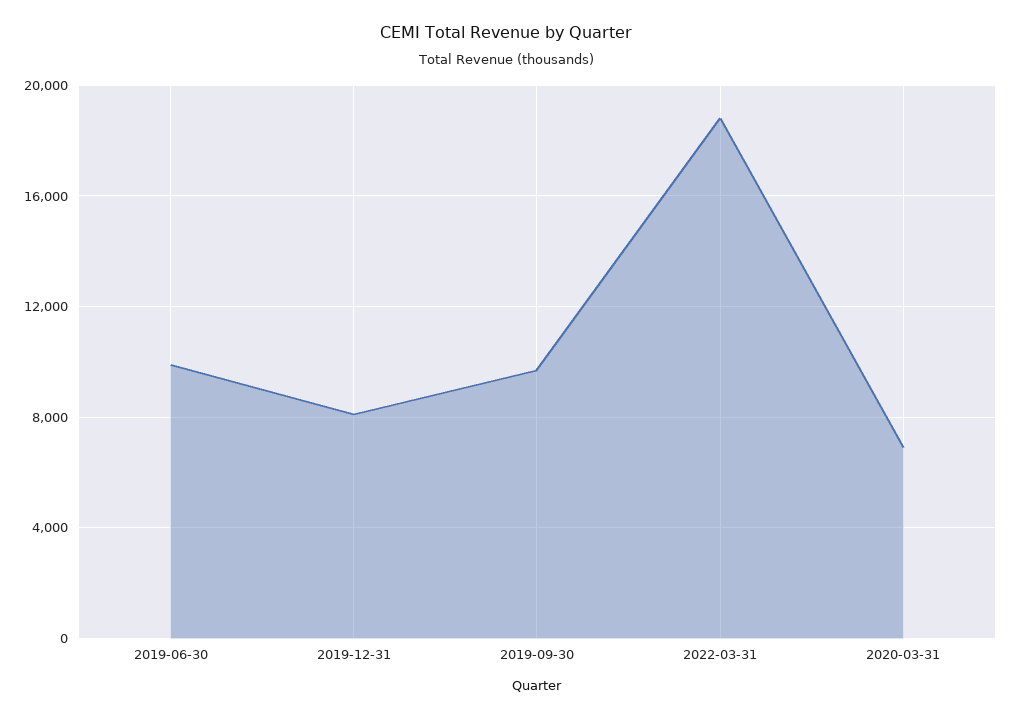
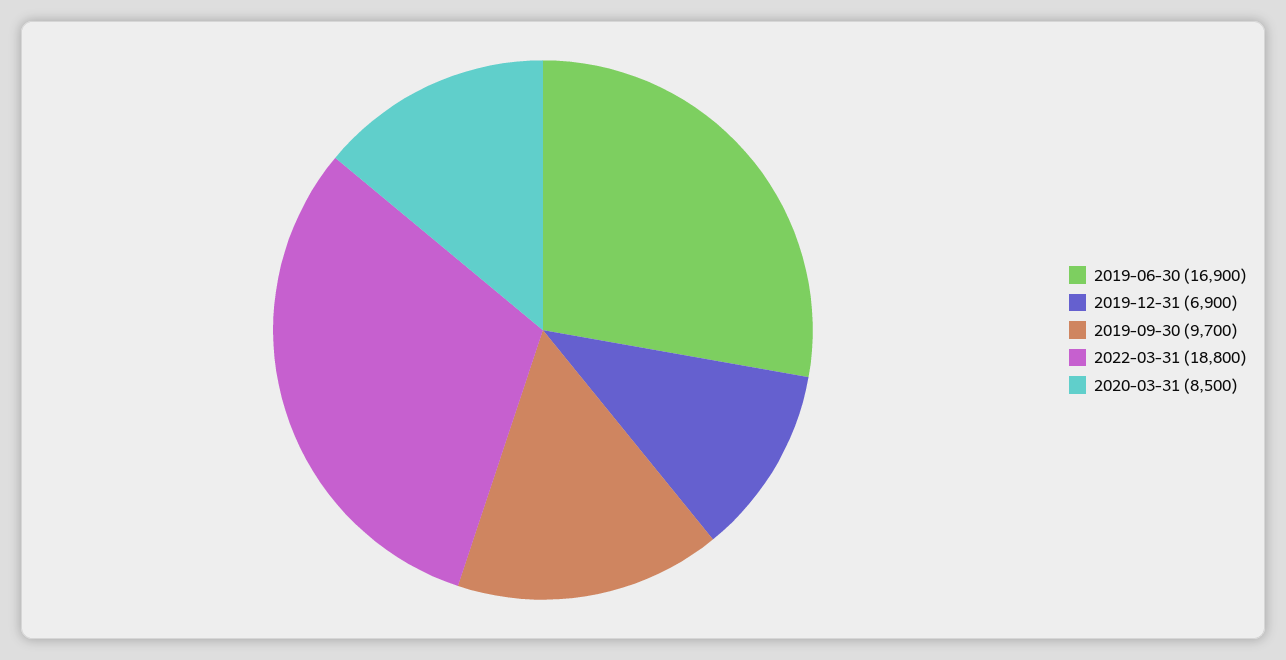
  {
-   "2019-06-30": 10000,
+   "2019-06-30": 16900,
-   "2019-12-31": 8000,
+   "2019-12-31": 6900,
    "2019-09-30": 9700,
    "2022-03-31": 18800,
-   "2020-03-31": 7000
+   "2020-03-31": 8500
  }

